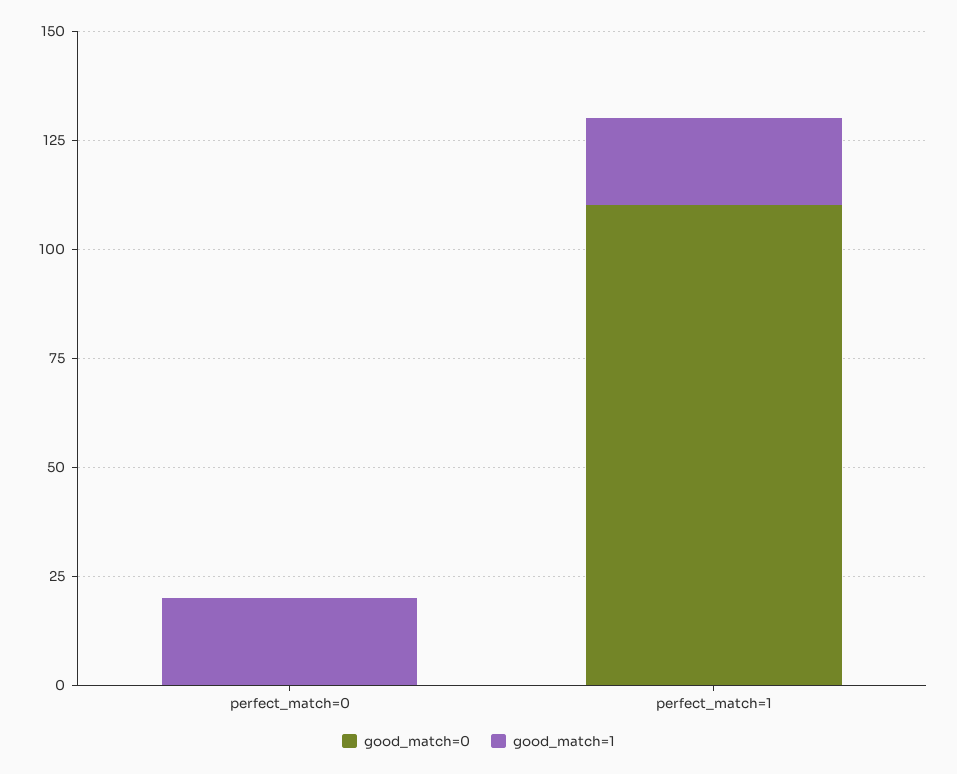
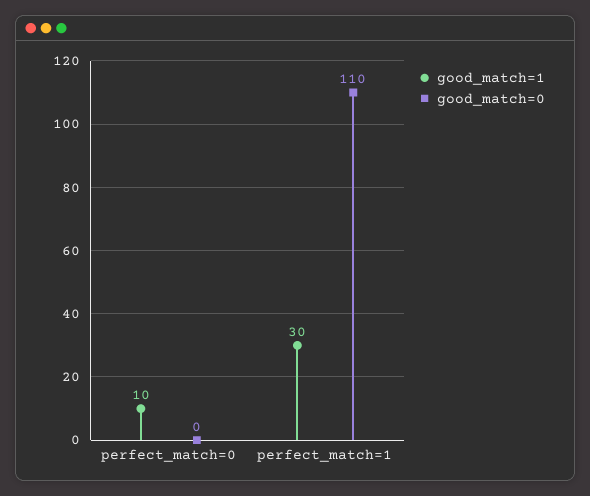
  {
    "good_match=0": {
      "perfect_match=0": 0,
      "perfect_match=1": 110
    },
    "good_match=1": {
-     "perfect_match=0": 20,
+     "perfect_match=0": 10,
-     "perfect_match=1": 20
+     "perfect_match=1": 30
    }
  }

